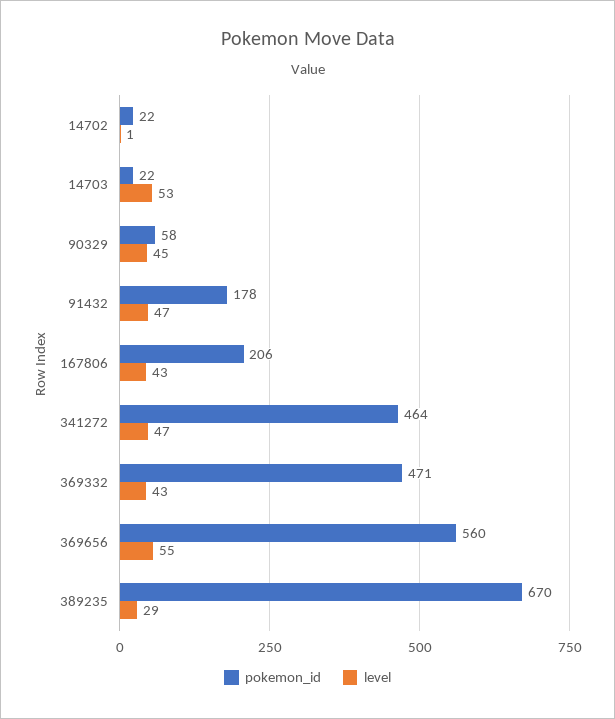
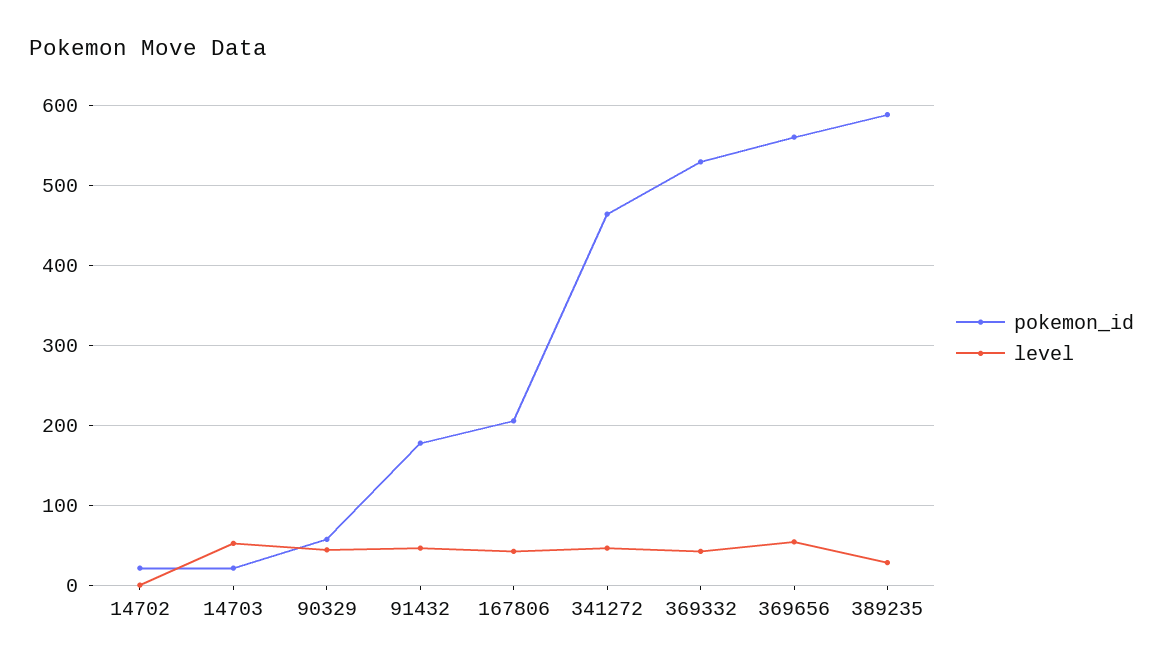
  {
    "pokemon_id": {
      "14702": 22,
      "14703": 22,
      "90329": 58,
      "91432": 178,
      "167806": 206,
      "341272": 464,
-     "369332": 471,
+     "369332": 530,
      "369656": 560,
-     "389235": 670
+     "389235": 590
    },
    "level": {
      "14702": 1,
      "14703": 53,
      "90329": 45,
      "91432": 47,
      "167806": 43,
      "341272": 47,
      "369332": 43,
      "369656": 55,
      "389235": 29
    }
  }

